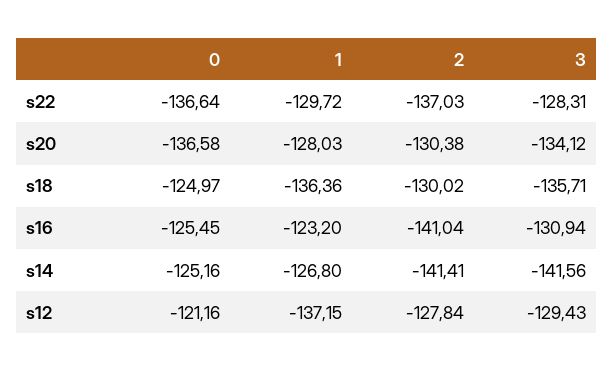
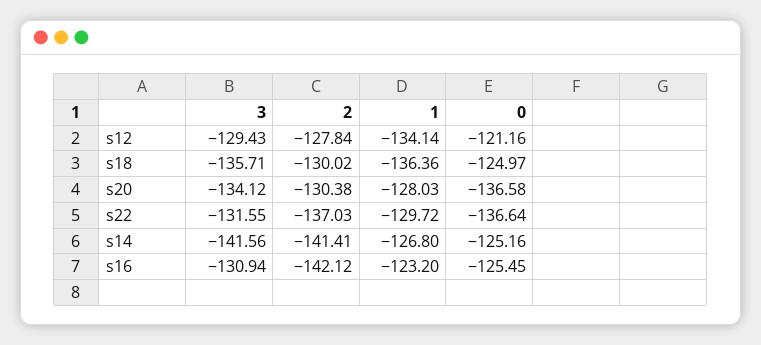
  {
    "0": {
      "s22": -136.64,
      "s20": -136.58,
      "s18": -124.97,
      "s16": -125.45,
      "s14": -125.16,
      "s12": -121.16
    },
    "1": {
      "s22": -129.72,
      "s20": -128.03,
      "s18": -136.36,
      "s16": -123.2,
      "s14": -126.8,
-     "s12": -137.15
+     "s12": -134.14
    },
    "2": {
      "s22": -137.03,
      "s20": -130.38,
      "s18": -130.02,
-     "s16": -141.04,
+     "s16": -142.12,
      "s14": -141.41,
      "s12": -127.84
    },
    "3": {
-     "s22": -128.31,
+     "s22": -131.55,
      "s20": -134.12,
      "s18": -135.71,
      "s16": -130.94,
      "s14": -141.56,
      "s12": -129.43
    }
  }

